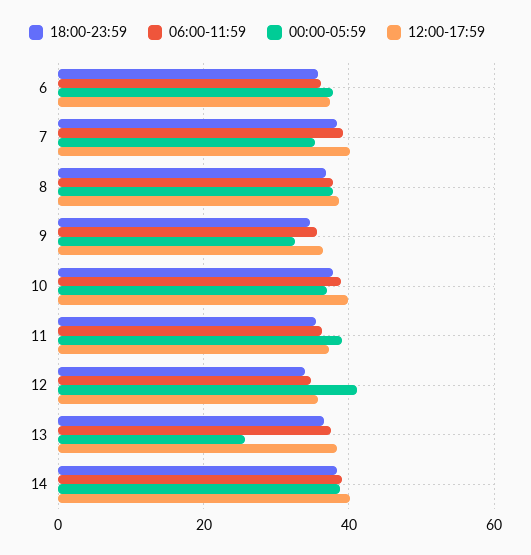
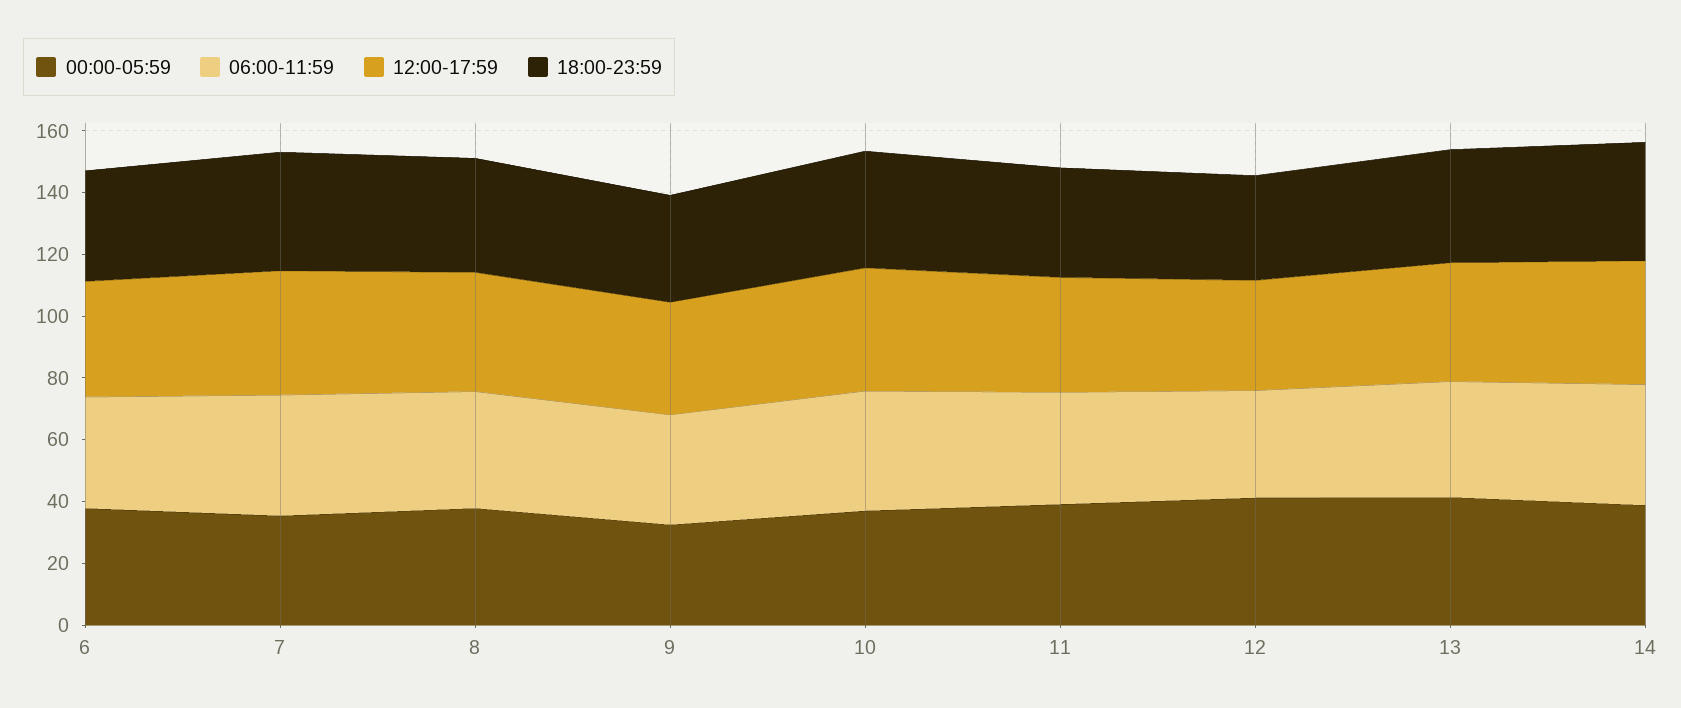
  {
    "18:00-23:59": {
      "6": 36,
      "7": 38,
      "8": 36,
      "9": 34,
      "10": 38,
      "11": 36,
      "12": 34,
      "13": 36,
      "14": 38
    },
    "06:00-11:59": {
      "6": 36,
      "7": 40,
      "8": 38,
      "9": 36,
      "10": 38,
      "11": 36,
      "12": 34,
      "13": 38,
      "14": 40
    },
    "00:00-05:59": {
      "6": 38,
      "7": 36,
      "8": 38,
      "9": 32,
      "10": 36,
      "11": 40,
      "12": 42,
-     "13": 26,
+     "13": 40,
      "14": 38
    },
    "12:00-17:59": {
      "6": 38,
      "7": 40,
      "8": 38,
      "9": 36,
      "10": 40,
      "11": 38,
      "12": 36,
      "13": 38,
      "14": 40
    }
  }

